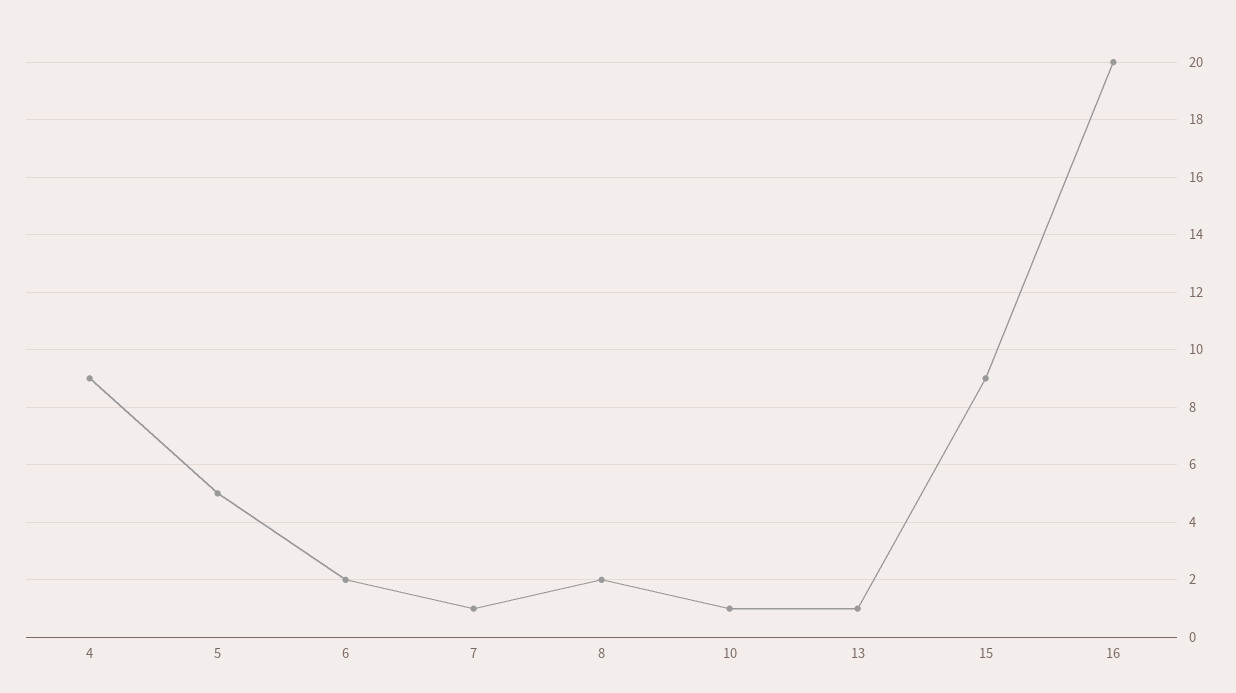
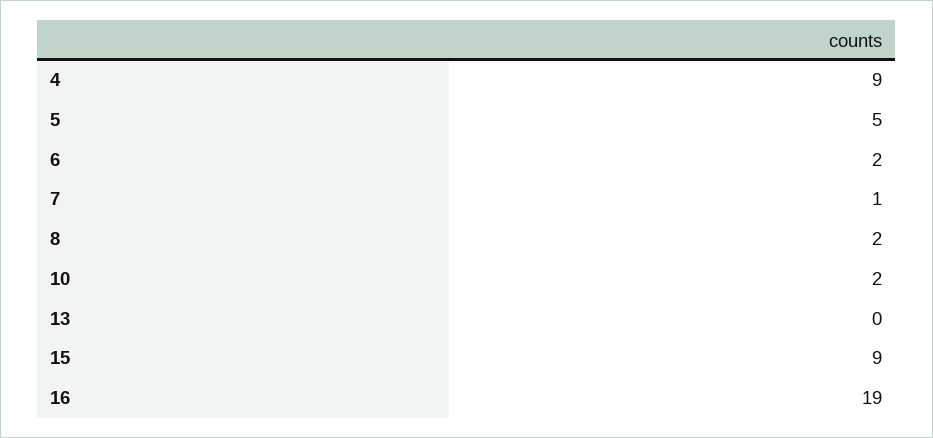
  {
    "4": 9,
    "5": 5,
    "6": 2,
    "7": 1,
    "8": 2,
-   "10": 1,
+   "10": 2,
-   "13": 1,
+   "13": 0,
    "15": 9,
-   "16": 20
+   "16": 19
  }

